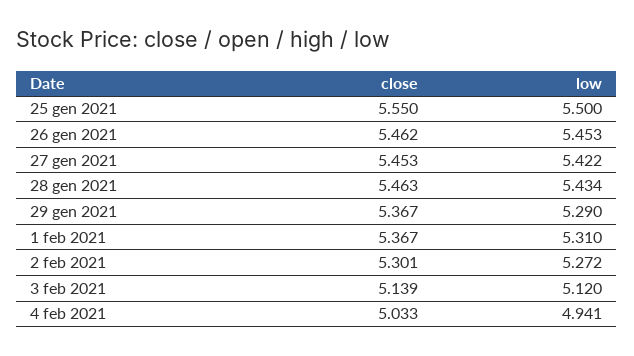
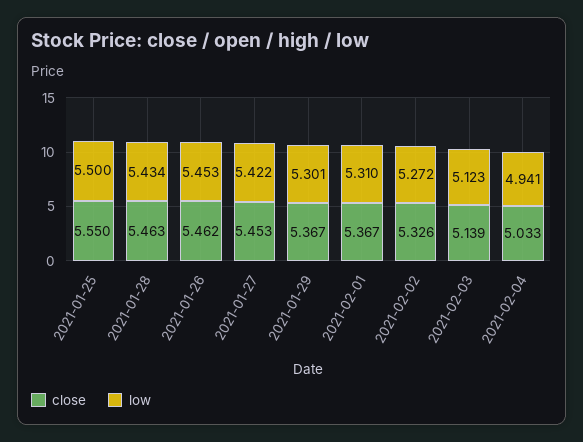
  {
    "close": {
      "25 gen 2021": 5.55,
      "26 gen 2021": 5.462,
      "27 gen 2021": 5.453,
      "28 gen 2021": 5.463,
      "29 gen 2021": 5.367,
      "1 feb 2021": 5.367,
-     "2 feb 2021": 5.301,
+     "2 feb 2021": 5.326,
      "3 feb 2021": 5.139,
      "4 feb 2021": 5.033
    },
    "low": {
      "25 gen 2021": 5.5,
      "26 gen 2021": 5.453,
      "27 gen 2021": 5.422,
      "28 gen 2021": 5.434,
-     "29 gen 2021": 5.29,
+     "29 gen 2021": 5.301,
      "1 feb 2021": 5.31,
      "2 feb 2021": 5.272,
-     "3 feb 2021": 5.12,
+     "3 feb 2021": 5.123,
      "4 feb 2021": 4.941
    }
  }

